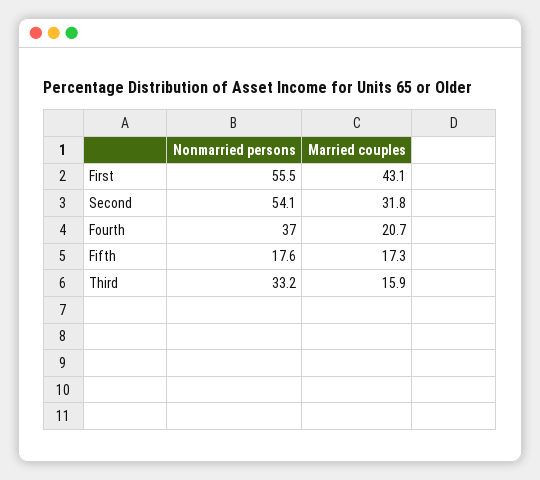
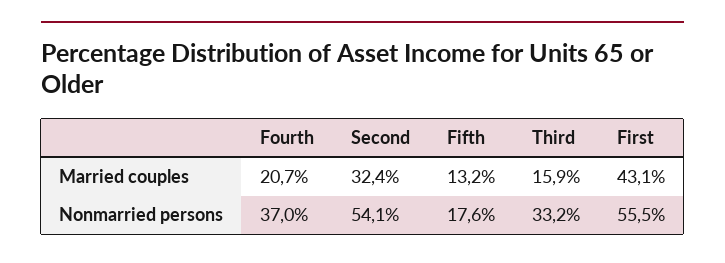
  {
    "Nonmarried persons": {
      "First": 55.5,
      "Second": 54.1,
      "Fourth": 37,
      "Fifth": 17.6,
      "Third": 33.2
    },
    "Married couples": {
      "First": 43.1,
-     "Second": 31.8,
+     "Second": 32.4,
      "Fourth": 20.7,
-     "Fifth": 17.3,
+     "Fifth": 13.2,
      "Third": 15.9
    }
  }

